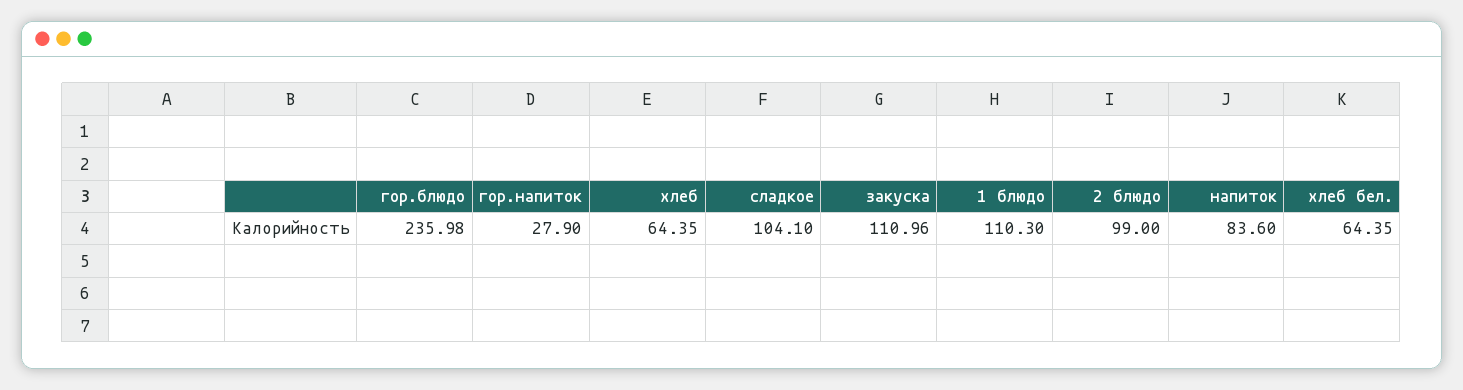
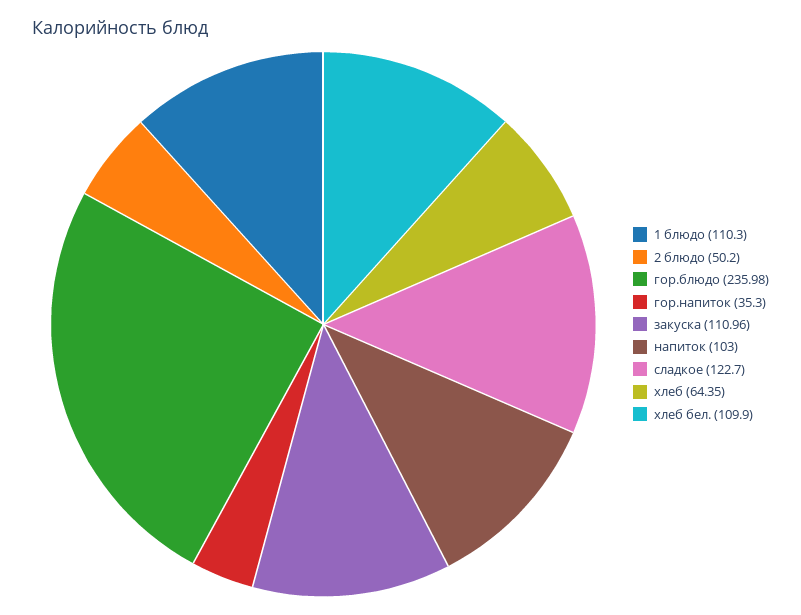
  {
    "гор.блюдо": 235.98,
-   "гор.напиток": 27.9,
+   "гор.напиток": 35.3,
    "хлеб": 64.35,
-   "сладкое": 104.1,
+   "сладкое": 122.7,
    "закуска": 110.96,
    "1 блюдо": 110.3,
-   "2 блюдо": 99,
+   "2 блюдо": 50.2,
-   "напиток": 83.6,
+   "напиток": 103,
-   "хлеб бел.": 64.35
+   "хлеб бел.": 109.9
  }

